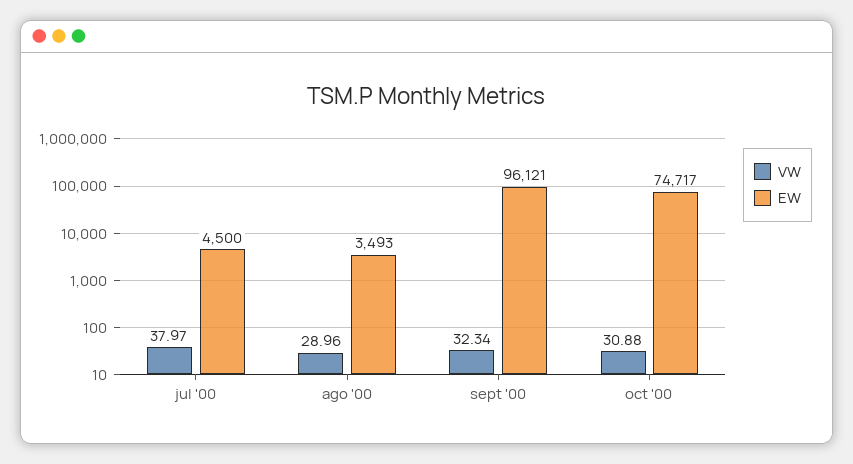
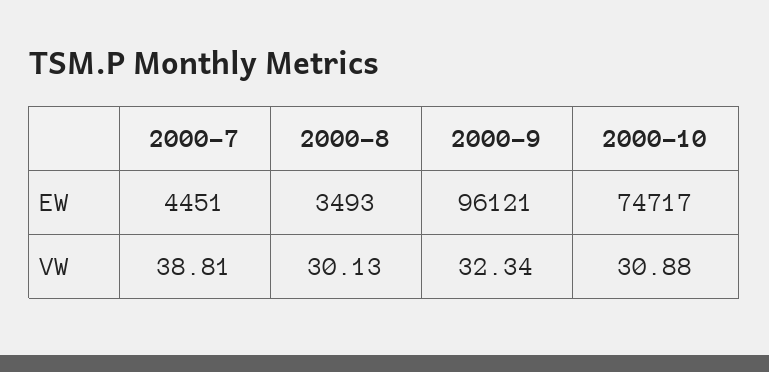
  {
    "VW": {
-     "jul '00": 37.97,
+     "jul '00": 38.81,
-     "ago '00": 28.96,
+     "ago '00": 30.13,
      "sept '00": 32.34,
      "oct '00": 30.88
    },
    "EW": {
-     "jul '00": 4500,
+     "jul '00": 4451,
      "ago '00": 3493,
      "sept '00": 96121,
      "oct '00": 74717
    }
  }

